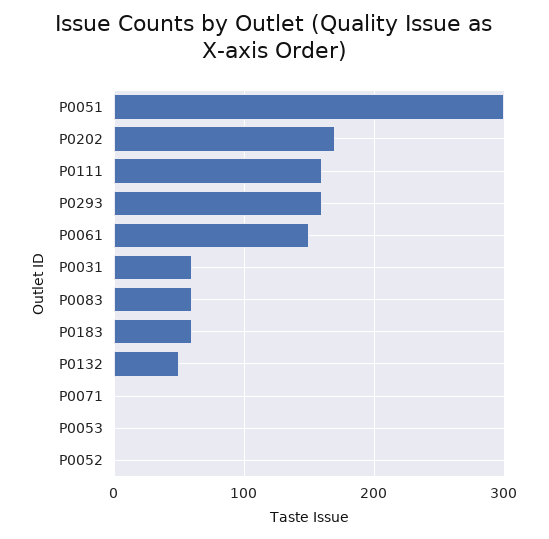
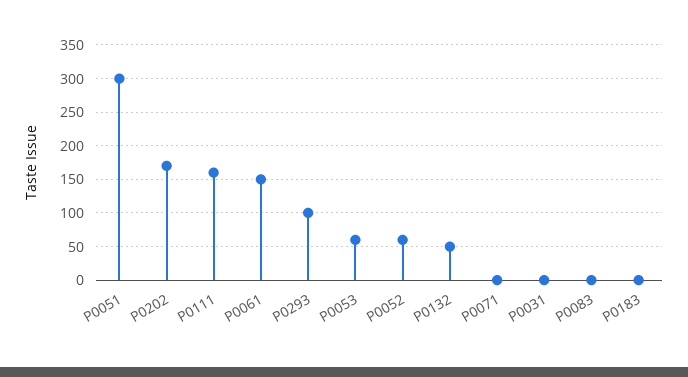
  {
    "P0051": 300,
    "P0202": 170,
    "P0111": 160,
-   "P0293": 160,
+   "P0293": 100,
    "P0061": 150,
-   "P0031": 60,
+   "P0031": 0,
-   "P0083": 60,
+   "P0083": 0,
-   "P0183": 60,
+   "P0183": 0,
    "P0132": 50,
    "P0071": 0,
-   "P0053": 0,
+   "P0053": 60,
-   "P0052": 0
+   "P0052": 60
  }

